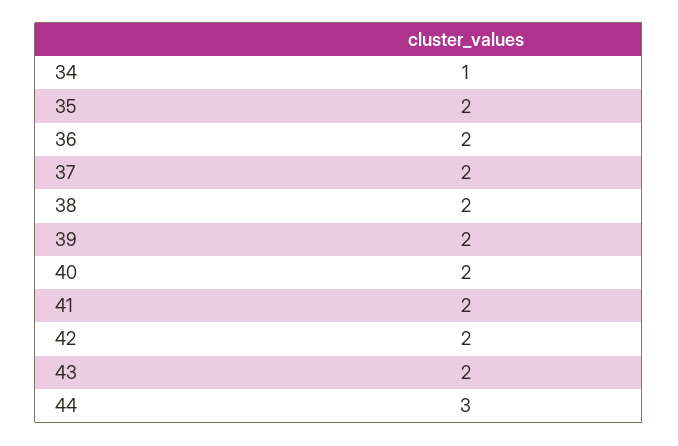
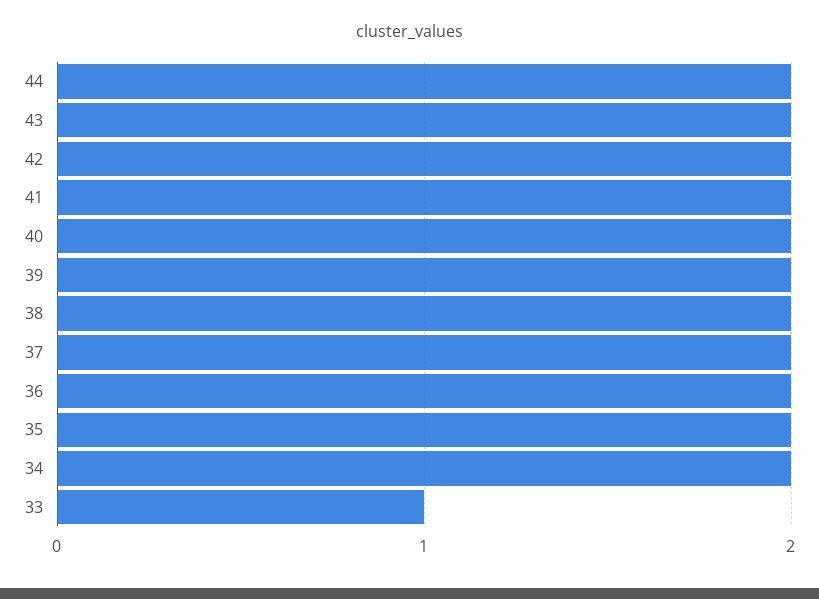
  {
-   "34": 1,
+   "34": 2,
    "35": 2,
    "36": 2,
    "37": 2,
    "38": 2,
    "39": 2,
    "40": 2,
    "41": 2,
    "42": 2,
    "43": 2,
-   "44": 3
+   "44": 2,
+   "33": 1
  }

